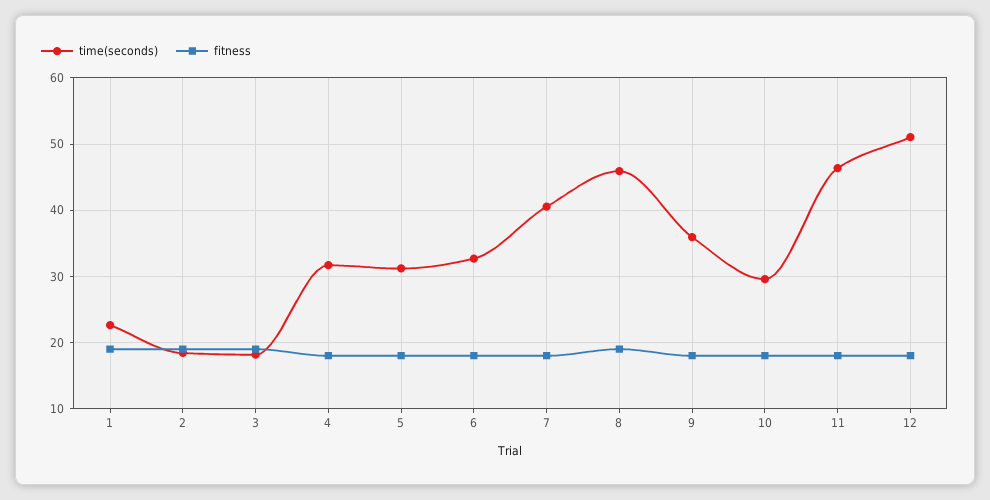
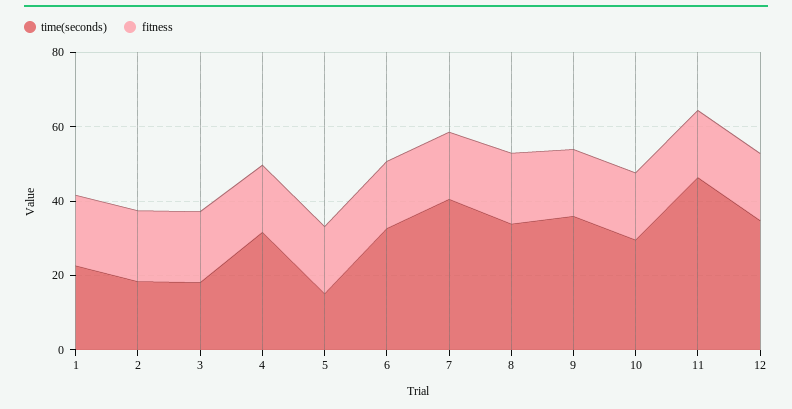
  {
    "time(seconds)": {
      "1": 23,
      "2": 18,
      "3": 18,
      "4": 32,
-     "5": 31,
+     "5": 15,
      "6": 33,
      "7": 41,
-     "8": 46,
+     "8": 35,
      "9": 36,
      "10": 30,
      "11": 46,
-     "12": 51
+     "12": 35
    },
    "fitness": {
      "1": 19,
      "2": 19,
      "3": 19,
      "4": 18,
      "5": 18,
      "6": 18,
      "7": 18,
      "8": 19,
      "9": 18,
      "10": 18,
      "11": 18,
      "12": 18
    }
  }

